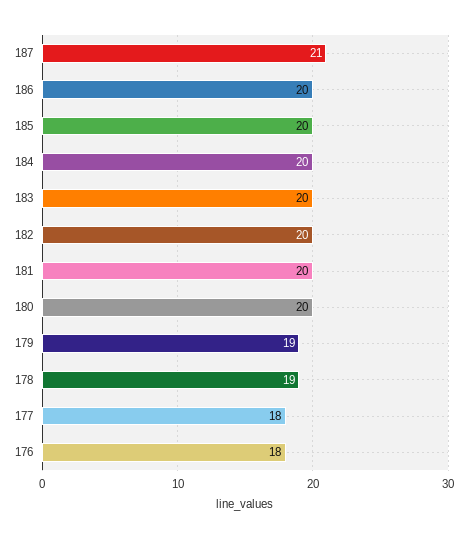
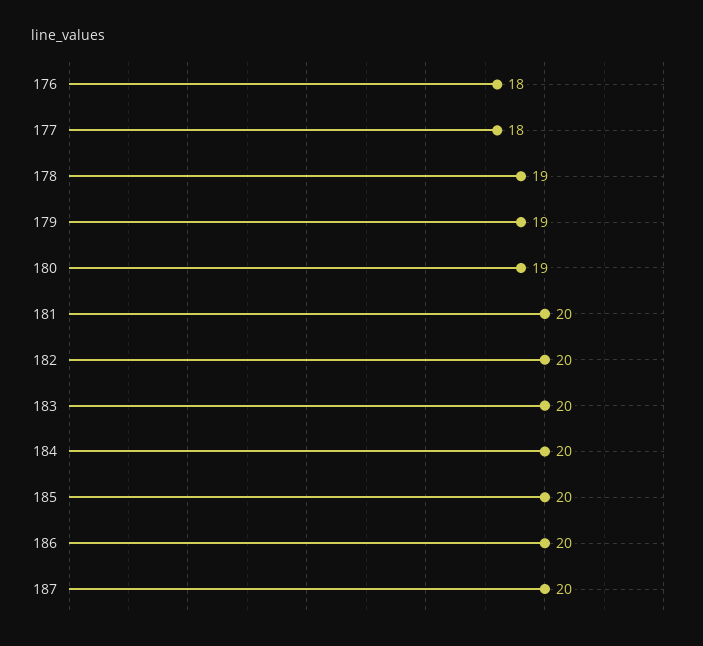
  {
-   "187": 21,
+   "187": 20,
    "186": 20,
    "185": 20,
    "184": 20,
    "183": 20,
    "182": 20,
    "181": 20,
-   "180": 20,
+   "180": 19,
    "179": 19,
    "178": 19,
    "177": 18,
    "176": 18
  }

